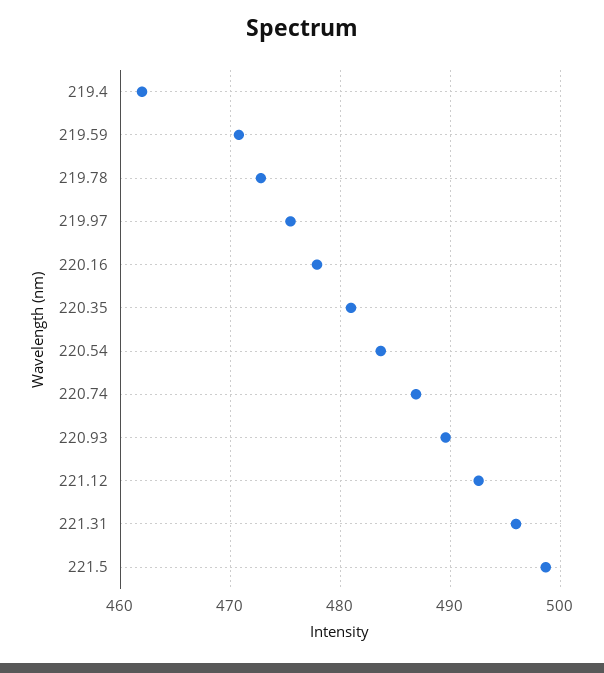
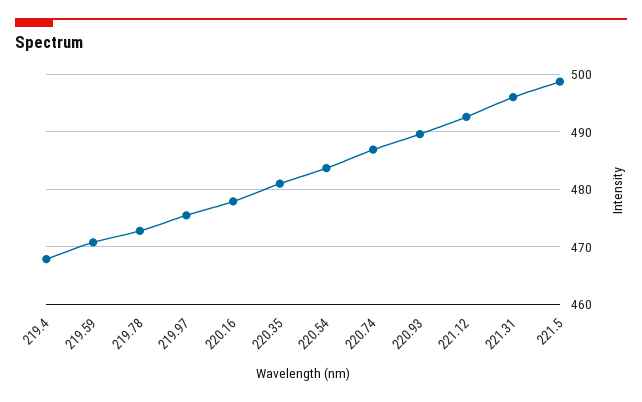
  {
-   "219.4": 462,
+   "219.4": 468,
    "219.59": 471,
    "219.78": 473,
    "219.97": 476,
    "220.16": 478,
    "220.35": 481,
    "220.54": 484,
    "220.74": 487,
    "220.93": 490,
    "221.12": 493,
    "221.31": 496,
    "221.5": 499
  }

